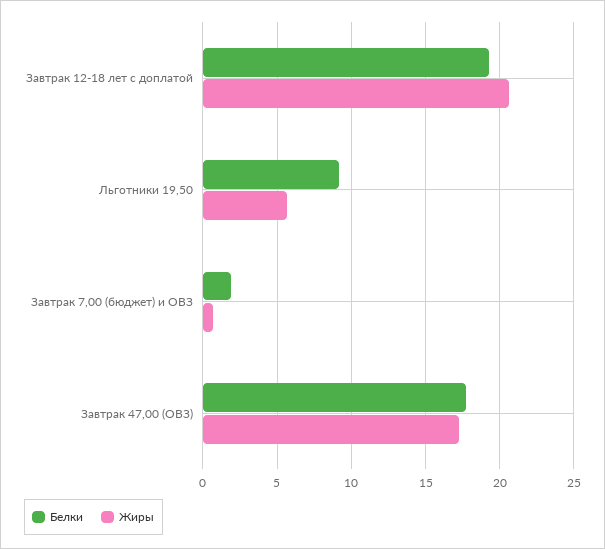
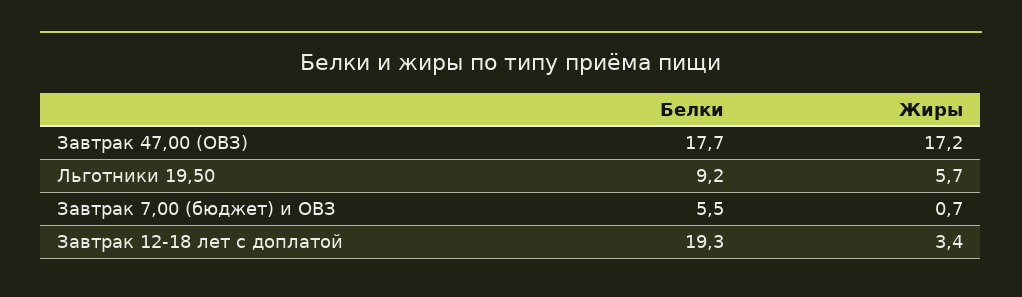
  {
    "Белки": {
      "Завтрак 12-18 лет с доплатой": 19.3,
      "Льготники 19,50": 9.2,
-     "Завтрак 7,00 (бюджет) и ОВЗ": 2,
+     "Завтрак 7,00 (бюджет) и ОВЗ": 5.5,
      "Завтрак 47,00 (ОВЗ)": 17.7
    },
    "Жиры": {
-     "Завтрак 12-18 лет с доплатой": 20.5,
+     "Завтрак 12-18 лет с доплатой": 3.4,
      "Льготники 19,50": 5.7,
      "Завтрак 7,00 (бюджет) и ОВЗ": 0.7,
      "Завтрак 47,00 (ОВЗ)": 17.2
    }
  }

